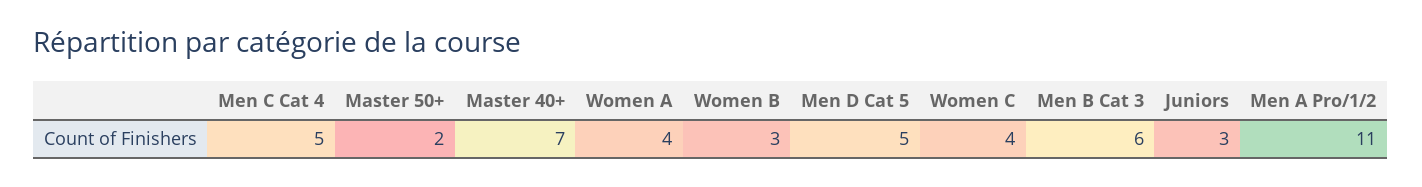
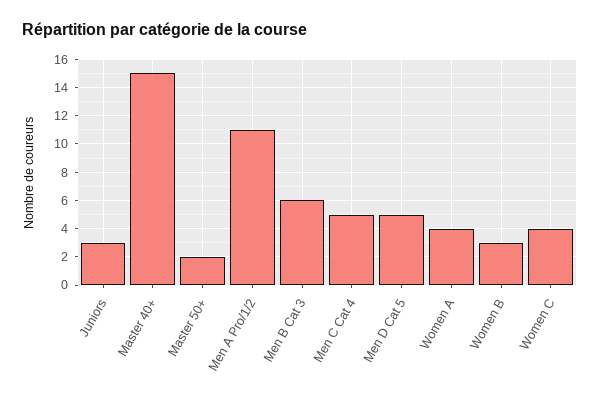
  {
    "Men C Cat 4": 5,
    "Master 50+": 2,
-   "Master 40+": 7,
+   "Master 40+": 15,
    "Women A": 4,
    "Women B": 3,
    "Men D Cat 5": 5,
    "Women C": 4,
    "Men B Cat 3": 6,
    "Juniors": 3,
    "Men A Pro/1/2": 11
  }

